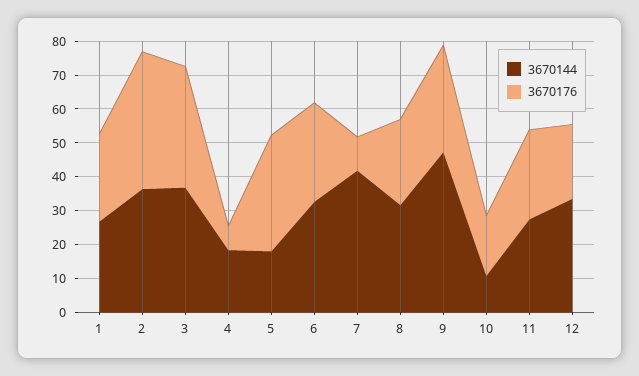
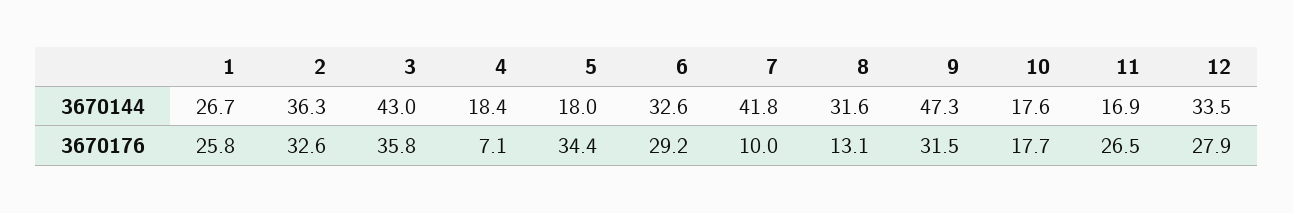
  {
    "3670144": {
      "1": 26.7,
      "2": 36.3,
-     "3": 37.5,
+     "3": 43,
      "4": 18.4,
      "5": 18,
      "6": 32.6,
      "7": 41.8,
      "8": 31.6,
      "9": 47.3,
-     "10": 10,
+     "10": 17.6,
-     "11": 27.5,
+     "11": 16.9,
      "12": 33.5
    },
    "3670176": {
      "1": 25.8,
-     "2": 40,
+     "2": 32.6,
      "3": 35.8,
      "4": 7.1,
      "5": 34.4,
      "6": 29.2,
      "7": 10,
-     "8": 25,
+     "8": 13.1,
      "9": 31.5,
      "10": 17.7,
      "11": 26.5,
-     "12": 22.5
+     "12": 27.9
    }
  }

